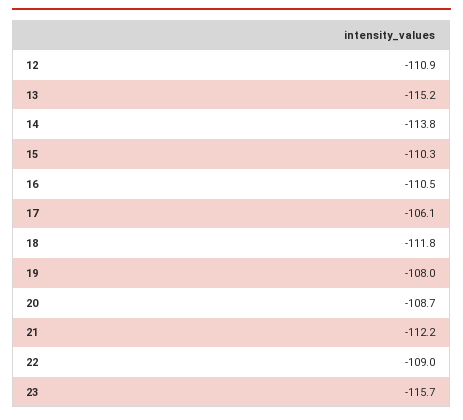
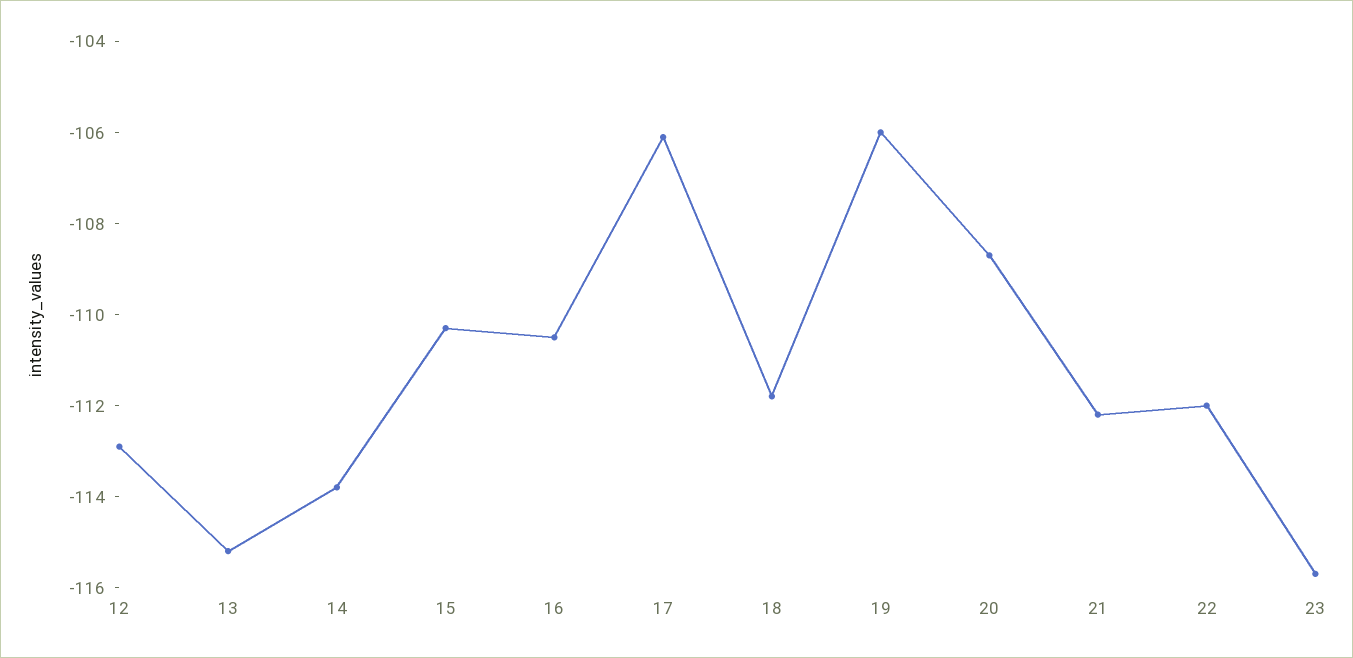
  {
-   "12": -110.9,
+   "12": -113,
    "13": -115.2,
    "14": -113.8,
    "15": -110.3,
    "16": -110.5,
    "17": -106.1,
    "18": -111.8,
-   "19": -108,
+   "19": -106,
    "20": -108.7,
    "21": -112.2,
-   "22": -109,
+   "22": -112,
    "23": -115.7
  }

